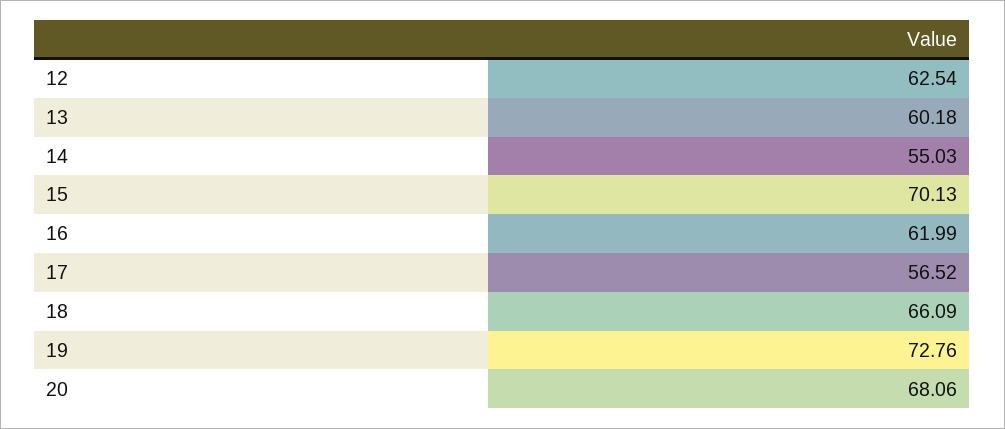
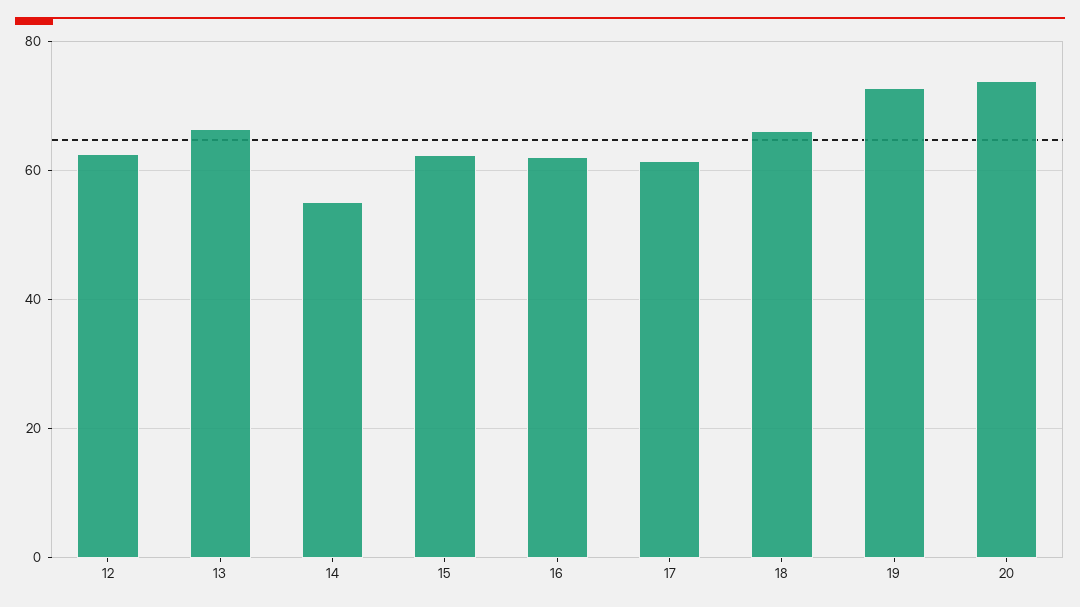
  {
    "12": 62.54,
-   "13": 60.18,
+   "13": 66,
    "14": 55.03,
-   "15": 70.13,
+   "15": 62,
    "16": 61.99,
-   "17": 56.52,
+   "17": 62,
    "18": 66.09,
    "19": 72.76,
-   "20": 68.06
+   "20": 74
  }

